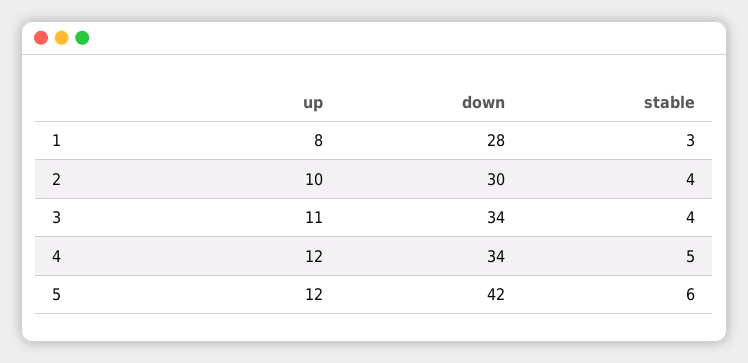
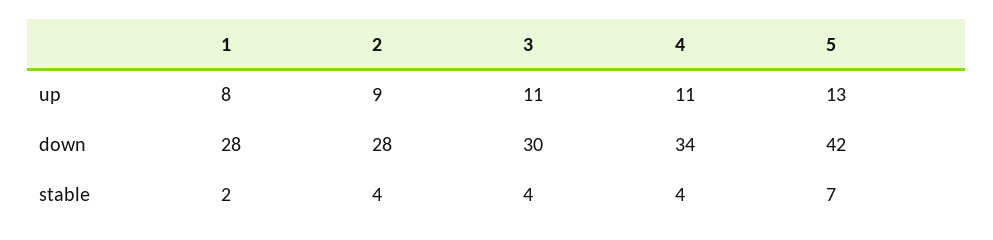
  {
    "up": {
      "1": 8,
-     "2": 10,
+     "2": 9,
      "3": 11,
-     "4": 12,
+     "4": 11,
-     "5": 12
+     "5": 13
    },
    "down": {
      "1": 28,
-     "2": 30,
+     "2": 28,
-     "3": 34,
+     "3": 30,
      "4": 34,
      "5": 42
    },
    "stable": {
-     "1": 3,
+     "1": 2,
      "2": 4,
      "3": 4,
-     "4": 5,
+     "4": 4,
-     "5": 6
+     "5": 7
    }
  }

